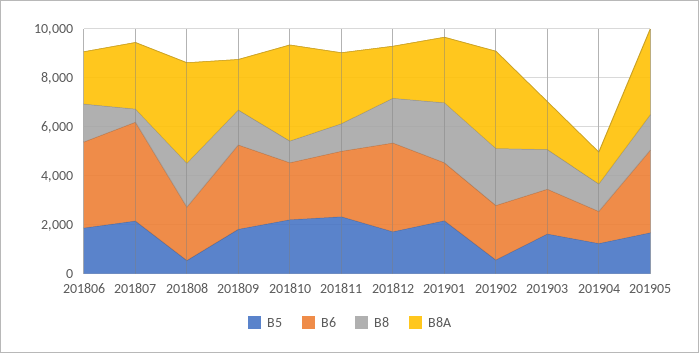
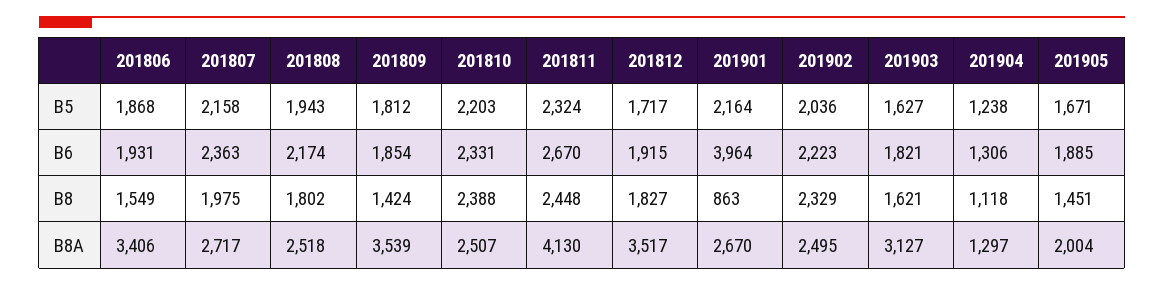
  {
    "B5": {
      "201806": 1868,
      "201807": 2158,
-     "201808": 500,
+     "201808": 1943,
      "201809": 1812,
      "201810": 2203,
      "201811": 2324,
      "201812": 1717,
      "201901": 2164,
-     "201902": 500,
+     "201902": 2036,
      "201903": 1627,
      "201904": 1238,
      "201905": 1671
    },
    "B6": {
-     "201806": 3500,
+     "201806": 1931,
-     "201807": 4000,
+     "201807": 2363,
      "201808": 2174,
-     "201809": 3500,
+     "201809": 1854,
      "201810": 2331,
      "201811": 2670,
-     "201812": 3500,
+     "201812": 1915,
-     "201901": 2500,
+     "201901": 3964,
      "201902": 2223,
      "201903": 1821,
      "201904": 1306,
-     "201905": 3500
+     "201905": 1885
    },
    "B8": {
      "201806": 1549,
-     "201807": 500,
+     "201807": 1975,
      "201808": 1802,
      "201809": 1424,
-     "201810": 1000,
+     "201810": 2388,
-     "201811": 1000,
+     "201811": 2448,
      "201812": 1827,
-     "201901": 2500,
+     "201901": 863,
      "201902": 2329,
      "201903": 1621,
      "201904": 1118,
      "201905": 1451
    },
    "B8A": {
-     "201806": 2000,
+     "201806": 3406,
      "201807": 2717,
-     "201808": 4000,
+     "201808": 2518,
-     "201809": 2000,
+     "201809": 3539,
-     "201810": 4000,
+     "201810": 2507,
-     "201811": 3000,
+     "201811": 4130,
-     "201812": 2000,
+     "201812": 3517,
      "201901": 2670,
-     "201902": 4000,
+     "201902": 2495,
-     "201903": 2000,
+     "201903": 3127,
      "201904": 1297,
-     "201905": 3500
+     "201905": 2004
    }
  }

